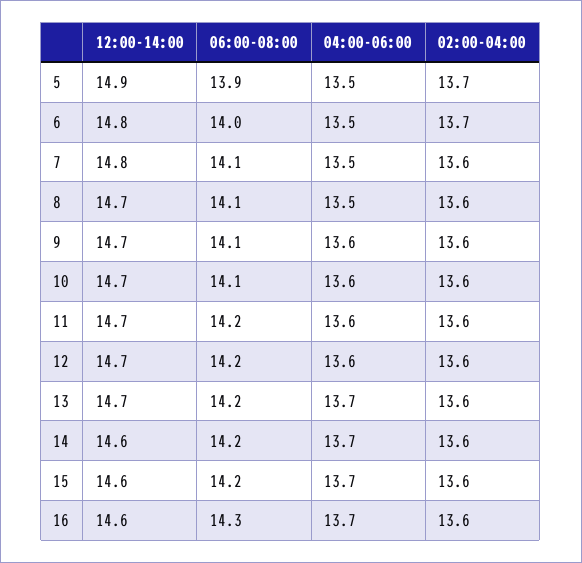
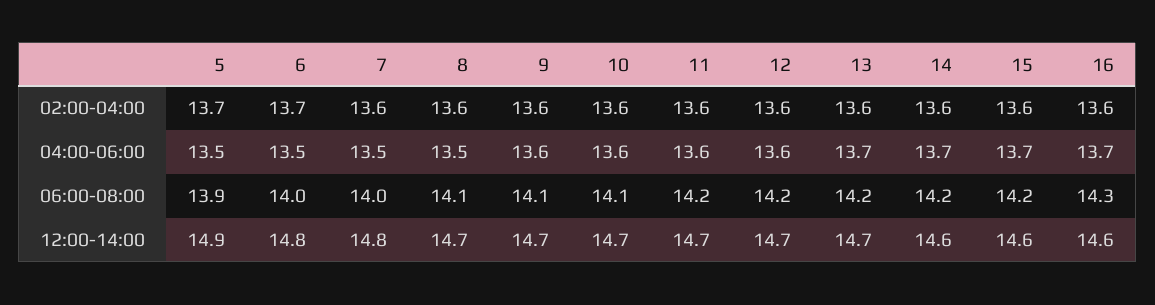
  {
    "12:00-14:00": {
      "5": 14.9,
      "6": 14.8,
      "7": 14.8,
      "8": 14.7,
      "9": 14.7,
      "10": 14.7,
      "11": 14.7,
      "12": 14.7,
      "13": 14.7,
      "14": 14.6,
      "15": 14.6,
      "16": 14.6
    },
    "06:00-08:00": {
      "5": 13.9,
      "6": 14,
-     "7": 14.1,
+     "7": 14,
      "8": 14.1,
      "9": 14.1,
      "10": 14.1,
      "11": 14.2,
      "12": 14.2,
      "13": 14.2,
      "14": 14.2,
      "15": 14.2,
      "16": 14.3
    },
    "04:00-06:00": {
      "5": 13.5,
      "6": 13.5,
      "7": 13.5,
      "8": 13.5,
      "9": 13.6,
      "10": 13.6,
      "11": 13.6,
      "12": 13.6,
      "13": 13.7,
      "14": 13.7,
      "15": 13.7,
      "16": 13.7
    },
    "02:00-04:00": {
      "5": 13.7,
      "6": 13.7,
      "7": 13.6,
      "8": 13.6,
      "9": 13.6,
      "10": 13.6,
      "11": 13.6,
      "12": 13.6,
      "13": 13.6,
      "14": 13.6,
      "15": 13.6,
      "16": 13.6
    }
  }

